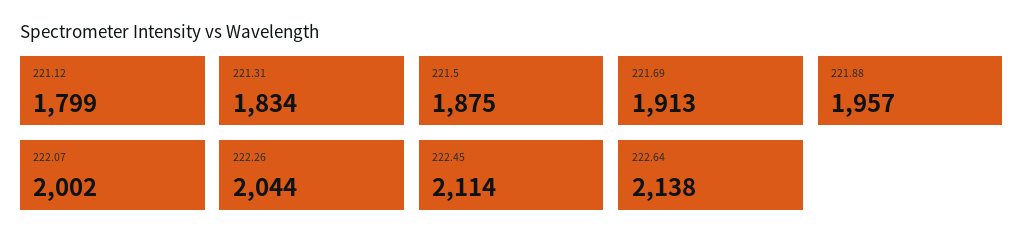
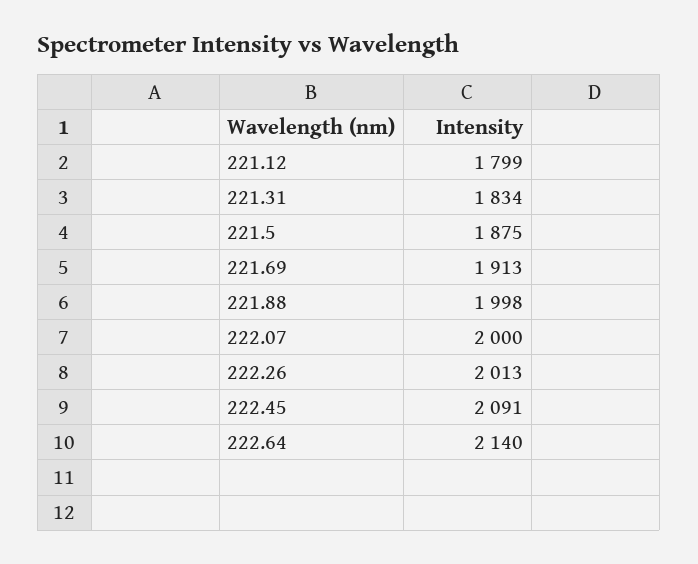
  {
    "221.12": 1799,
    "221.31": 1834,
    "221.5": 1875,
    "221.69": 1913,
-   "221.88": 1957,
+   "221.88": 1998,
-   "222.07": 2002,
+   "222.07": 2000,
-   "222.26": 2044,
+   "222.26": 2013,
-   "222.45": 2114,
+   "222.45": 2091,
-   "222.64": 2138
+   "222.64": 2140
  }

